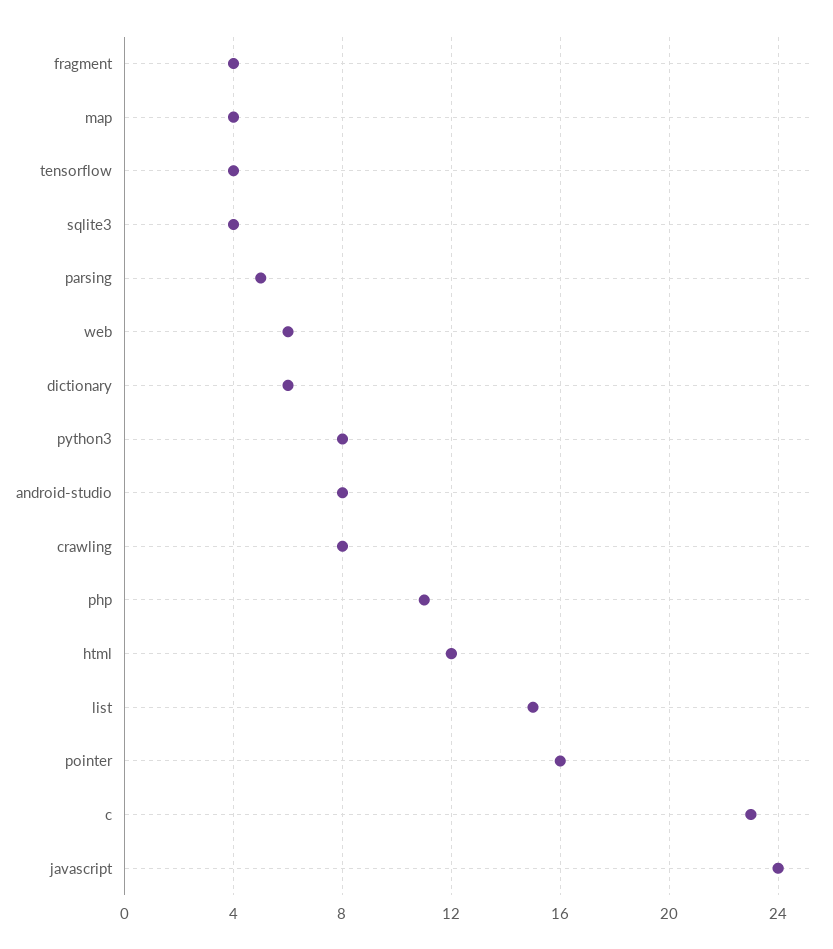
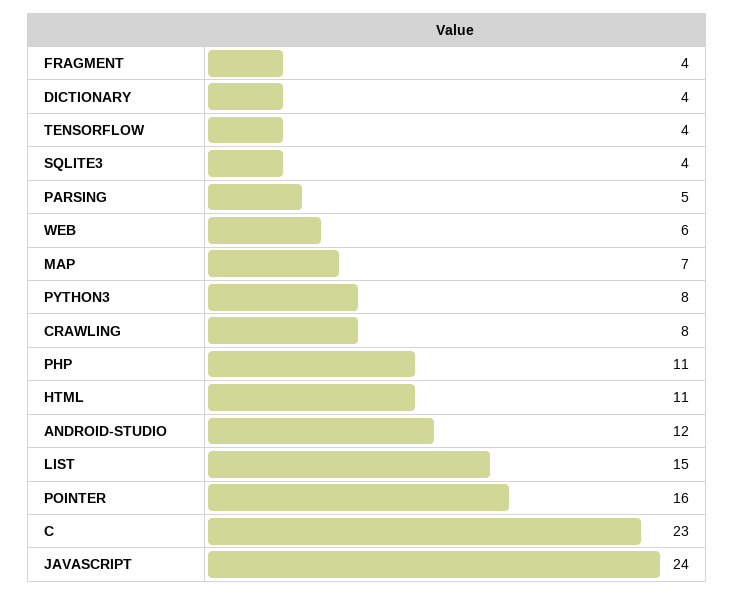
  {
    "fragment": 4,
-   "map": 4,
+   "map": 7,
    "tensorflow": 4,
    "sqlite3": 4,
    "parsing": 5,
    "web": 6,
-   "dictionary": 6,
+   "dictionary": 4,
    "python3": 8,
-   "android-studio": 8,
+   "android-studio": 12,
    "crawling": 8,
    "php": 11,
-   "html": 12,
+   "html": 11,
    "list": 15,
    "pointer": 16,
    "c": 23,
    "javascript": 24
  }

